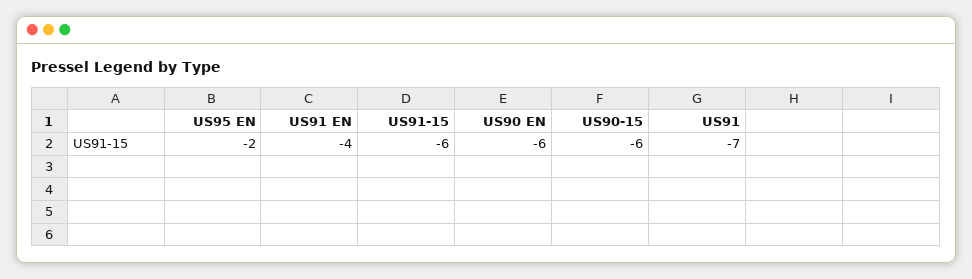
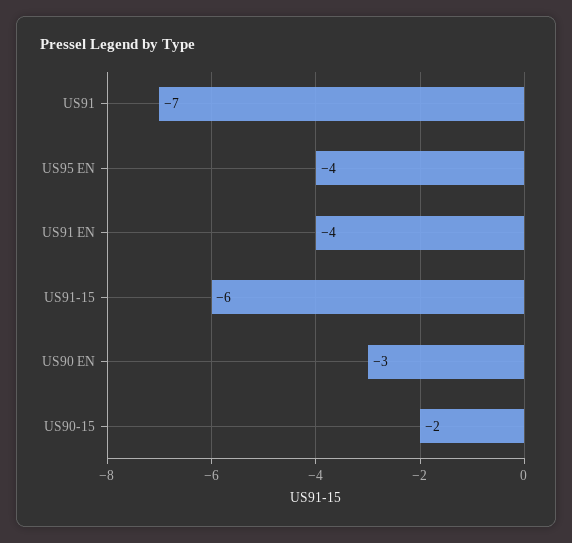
  {
-   "US95 EN": -2,
+   "US95 EN": -4,
    "US91 EN": -4,
    "US91-15": -6,
-   "US90 EN": -6,
+   "US90 EN": -3,
-   "US90-15": -6,
+   "US90-15": -2,
    "US91": -7
  }

